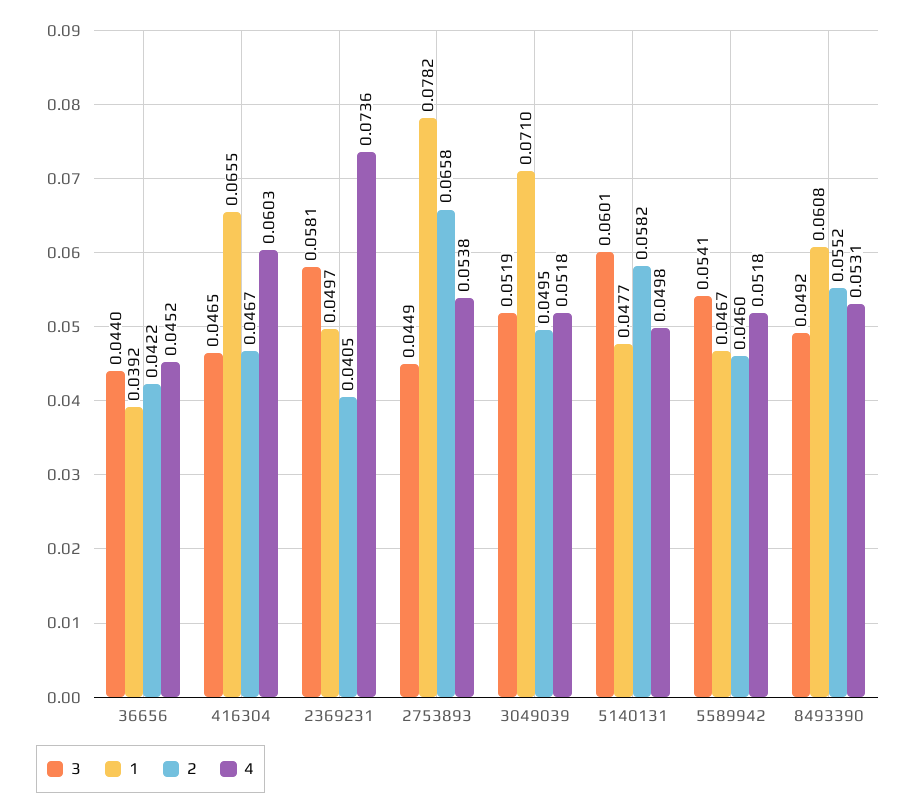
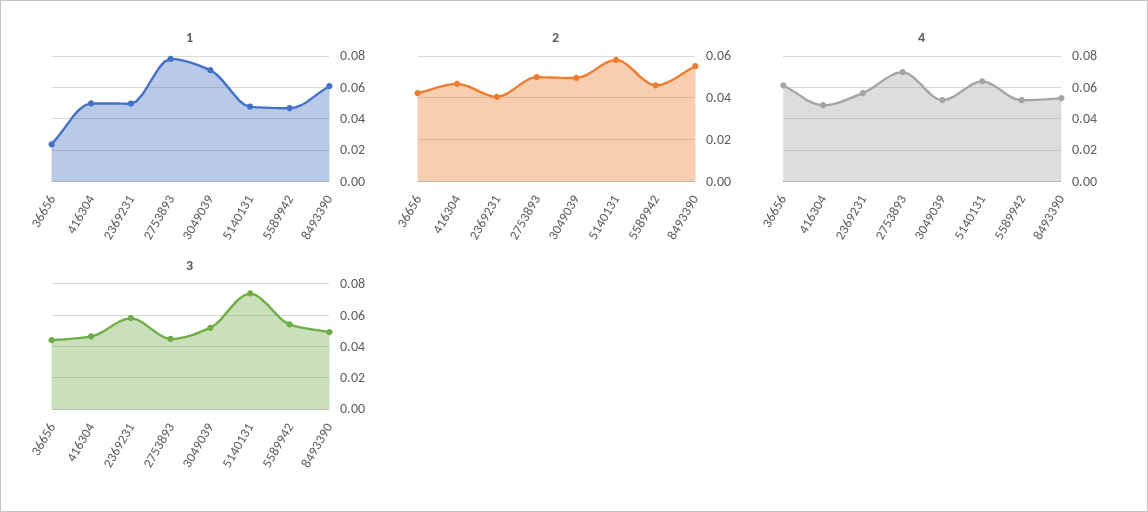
  {
    "3": {
      "36656": 0.044,
      "416304": 0.0465,
      "2369231": 0.0581,
      "2753893": 0.0449,
      "3049039": 0.0519,
-     "5140131": 0.0601,
+     "5140131": 0.075,
      "5589942": 0.0541,
      "8493390": 0.0492
    },
    "1": {
-     "36656": 0.0392,
+     "36656": 0.025,
-     "416304": 0.0655,
+     "416304": 0.05,
      "2369231": 0.0497,
      "2753893": 0.0782,
      "3049039": 0.071,
      "5140131": 0.0477,
      "5589942": 0.0467,
      "8493390": 0.0608
    },
    "2": {
      "36656": 0.0422,
      "416304": 0.0467,
      "2369231": 0.0405,
-     "2753893": 0.0658,
+     "2753893": 0.05,
      "3049039": 0.0495,
      "5140131": 0.0582,
      "5589942": 0.046,
      "8493390": 0.0552
    },
    "4": {
-     "36656": 0.0452,
+     "36656": 0.06,
-     "416304": 0.0603,
+     "416304": 0.05,
-     "2369231": 0.0736,
+     "2369231": 0.055,
-     "2753893": 0.0538,
+     "2753893": 0.07,
      "3049039": 0.0518,
-     "5140131": 0.0498,
+     "5140131": 0.065,
      "5589942": 0.0518,
      "8493390": 0.0531
    }
  }

